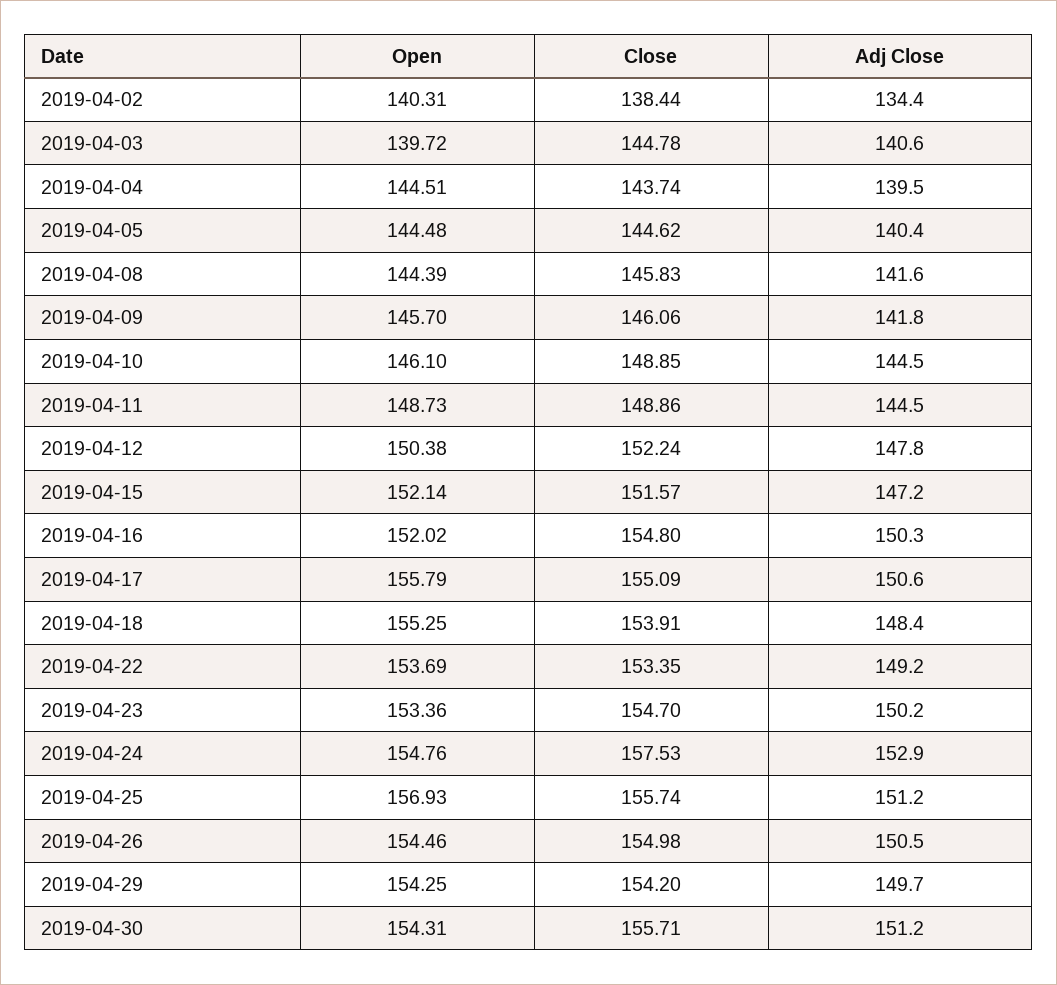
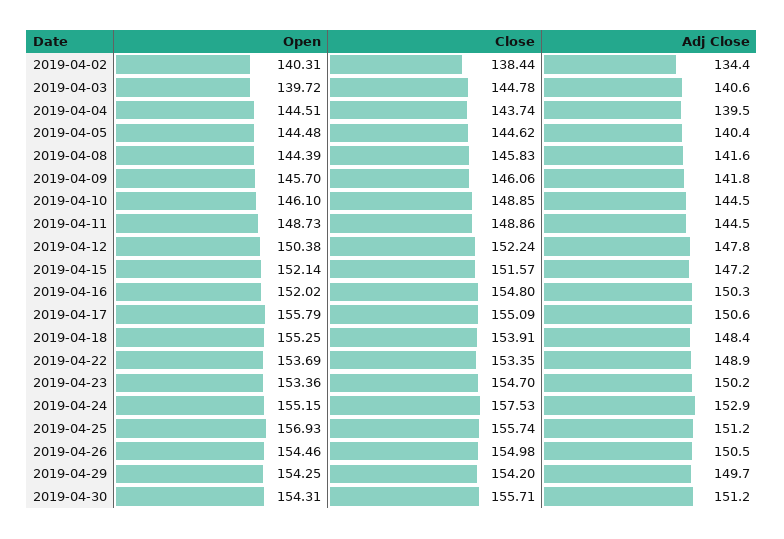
  {
    "Open": {
      "2019-04-02": 140.31,
      "2019-04-03": 139.72,
      "2019-04-04": 144.51,
      "2019-04-05": 144.48,
      "2019-04-08": 144.39,
      "2019-04-09": 145.7,
      "2019-04-10": 146.1,
      "2019-04-11": 148.73,
      "2019-04-12": 150.38,
      "2019-04-15": 152.14,
      "2019-04-16": 152.02,
      "2019-04-17": 155.79,
      "2019-04-18": 155.25,
      "2019-04-22": 153.69,
      "2019-04-23": 153.36,
-     "2019-04-24": 154.76,
+     "2019-04-24": 155.15,
      "2019-04-25": 156.93,
      "2019-04-26": 154.46,
      "2019-04-29": 154.25,
      "2019-04-30": 154.31
    },
    "Close": {
      "2019-04-02": 138.44,
      "2019-04-03": 144.78,
      "2019-04-04": 143.74,
      "2019-04-05": 144.62,
      "2019-04-08": 145.83,
      "2019-04-09": 146.06,
      "2019-04-10": 148.85,
      "2019-04-11": 148.86,
      "2019-04-12": 152.24,
      "2019-04-15": 151.57,
      "2019-04-16": 154.8,
      "2019-04-17": 155.09,
      "2019-04-18": 153.91,
      "2019-04-22": 153.35,
      "2019-04-23": 154.7,
      "2019-04-24": 157.53,
      "2019-04-25": 155.74,
      "2019-04-26": 154.98,
      "2019-04-29": 154.2,
      "2019-04-30": 155.71
    },
    "Adj Close": {
      "2019-04-02": 134.4,
      "2019-04-03": 140.6,
      "2019-04-04": 139.5,
      "2019-04-05": 140.4,
      "2019-04-08": 141.6,
      "2019-04-09": 141.8,
      "2019-04-10": 144.5,
      "2019-04-11": 144.5,
      "2019-04-12": 147.8,
      "2019-04-15": 147.2,
      "2019-04-16": 150.3,
      "2019-04-17": 150.6,
      "2019-04-18": 148.4,
-     "2019-04-22": 149.2,
+     "2019-04-22": 148.9,
      "2019-04-23": 150.2,
      "2019-04-24": 152.9,
      "2019-04-25": 151.2,
      "2019-04-26": 150.5,
      "2019-04-29": 149.7,
      "2019-04-30": 151.2
    }
  }

